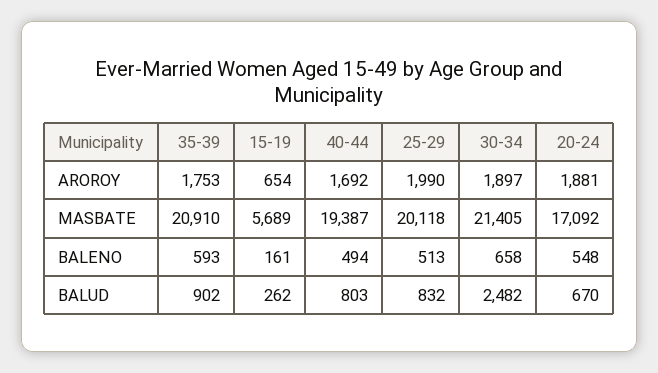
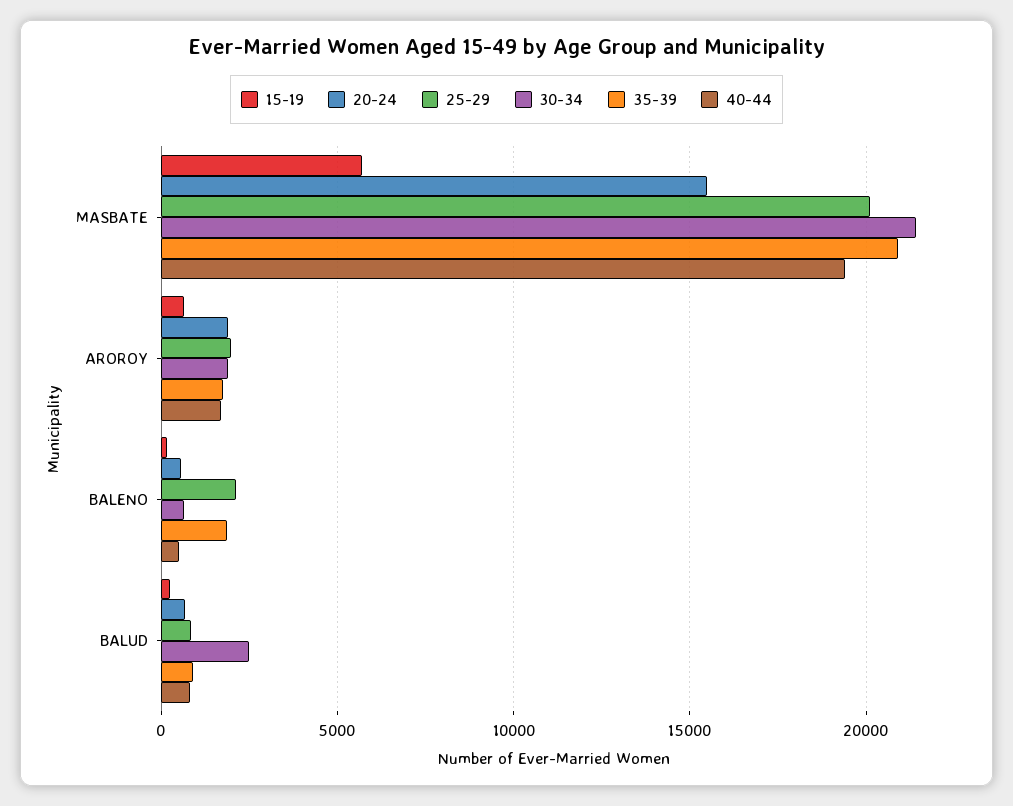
  {
    "35-39": {
      "AROROY": 1753,
      "MASBATE": 20910,
-     "BALENO": 593,
+     "BALENO": 2000,
      "BALUD": 902
    },
    "15-19": {
      "AROROY": 654,
      "MASBATE": 5689,
      "BALENO": 161,
      "BALUD": 262
    },
    "40-44": {
      "AROROY": 1692,
      "MASBATE": 19387,
      "BALENO": 494,
      "BALUD": 803
    },
    "25-29": {
      "AROROY": 1990,
      "MASBATE": 20118,
-     "BALENO": 513,
+     "BALENO": 2000,
      "BALUD": 832
    },
    "30-34": {
      "AROROY": 1897,
      "MASBATE": 21405,
      "BALENO": 658,
      "BALUD": 2482
    },
    "20-24": {
      "AROROY": 1881,
-     "MASBATE": 17092,
+     "MASBATE": 15500,
      "BALENO": 548,
      "BALUD": 670
    }
  }

